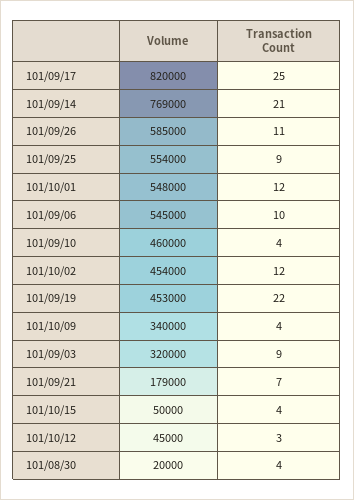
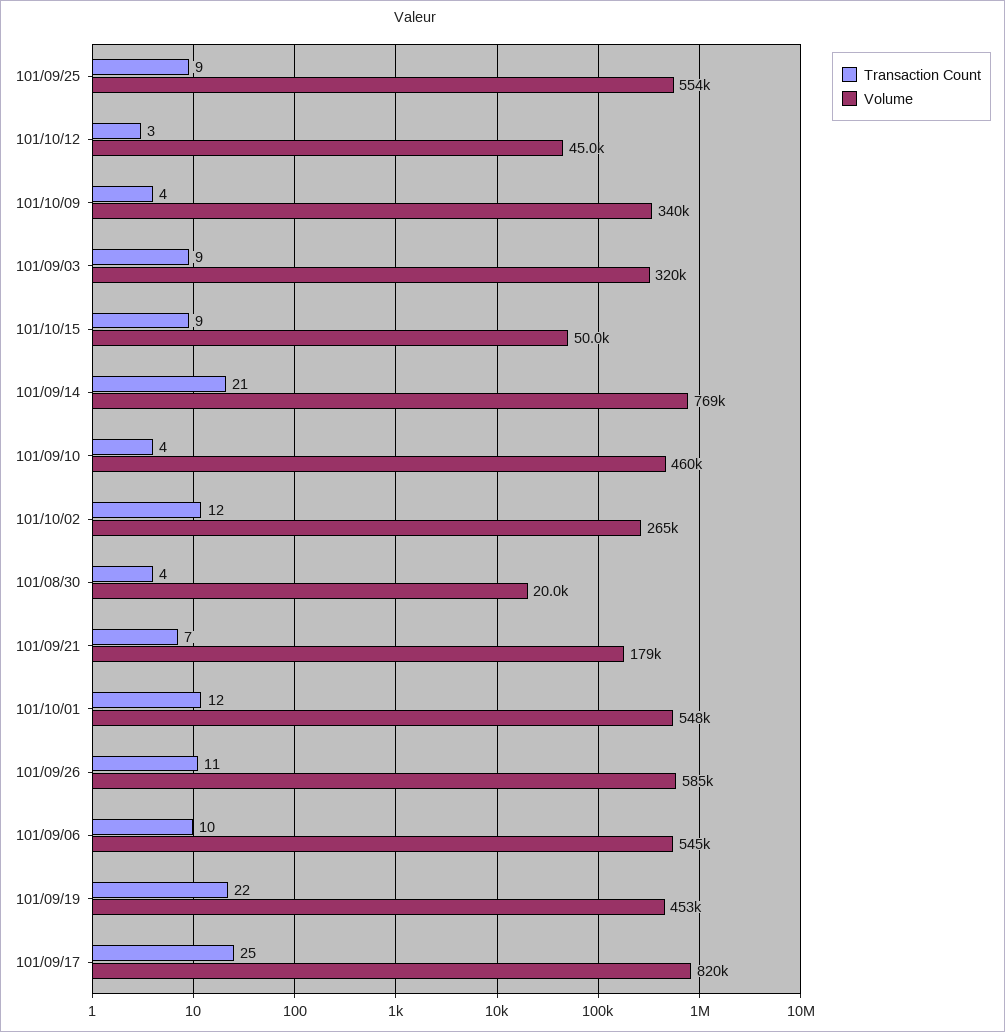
  {
    "Volume": {
      "101/09/17": 820000,
      "101/09/14": 769000,
      "101/09/26": 585000,
      "101/09/25": 554000,
      "101/10/01": 548000,
      "101/09/06": 545000,
      "101/09/10": 460000,
-     "101/10/02": 454000,
+     "101/10/02": 265000,
      "101/09/19": 453000,
      "101/10/09": 340000,
      "101/09/03": 320000,
      "101/09/21": 179000,
      "101/10/15": 50000,
      "101/10/12": 45000,
      "101/08/30": 20000
    },
    "Transaction Count": {
      "101/09/17": 25,
      "101/09/14": 21,
      "101/09/26": 11,
      "101/09/25": 9,
      "101/10/01": 12,
      "101/09/06": 10,
      "101/09/10": 4,
      "101/10/02": 12,
      "101/09/19": 22,
      "101/10/09": 4,
      "101/09/03": 9,
      "101/09/21": 7,
-     "101/10/15": 4,
+     "101/10/15": 9,
      "101/10/12": 3,
      "101/08/30": 4
    }
  }

